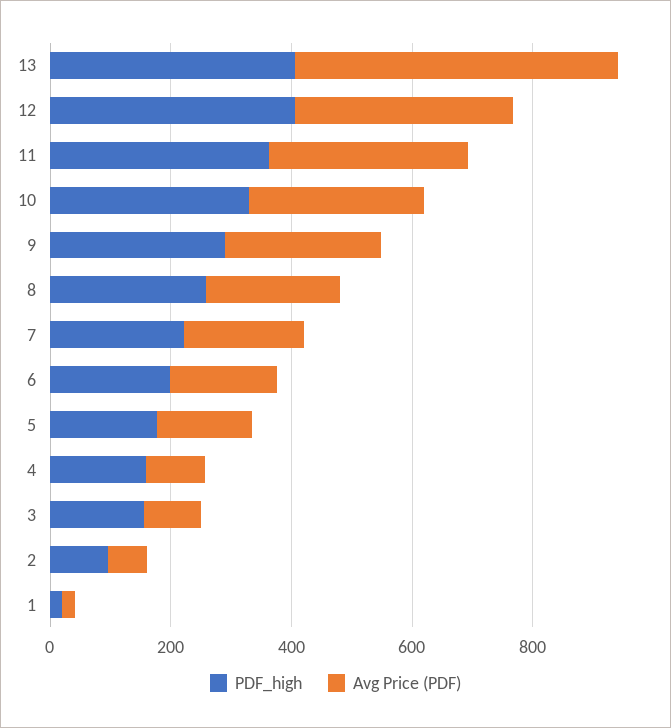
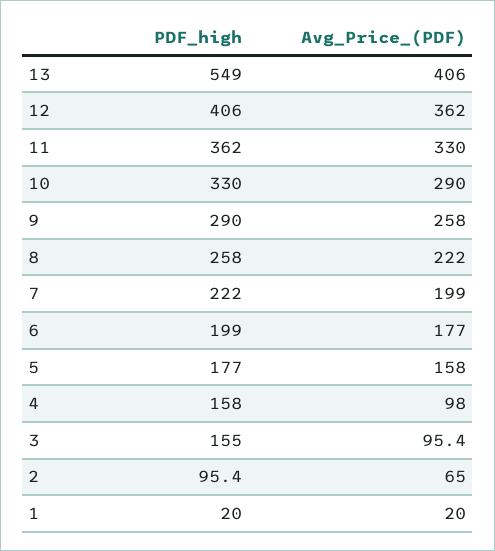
  {
    "PDF_high": {
-     "13": 400,
+     "13": 549,
      "12": 406,
      "11": 362,
      "10": 330,
      "9": 290,
      "8": 258,
      "7": 222,
      "6": 199,
      "5": 177,
      "4": 158,
      "3": 155,
      "2": 95.4,
      "1": 20
    },
    "Avg Price (PDF)": {
-     "13": 550,
+     "13": 406,
      "12": 362,
      "11": 330,
      "10": 290,
      "9": 258,
      "8": 222,
      "7": 199,
      "6": 177,
      "5": 158,
      "4": 98,
      "3": 95.4,
      "2": 65,
      "1": 20
    }
  }

